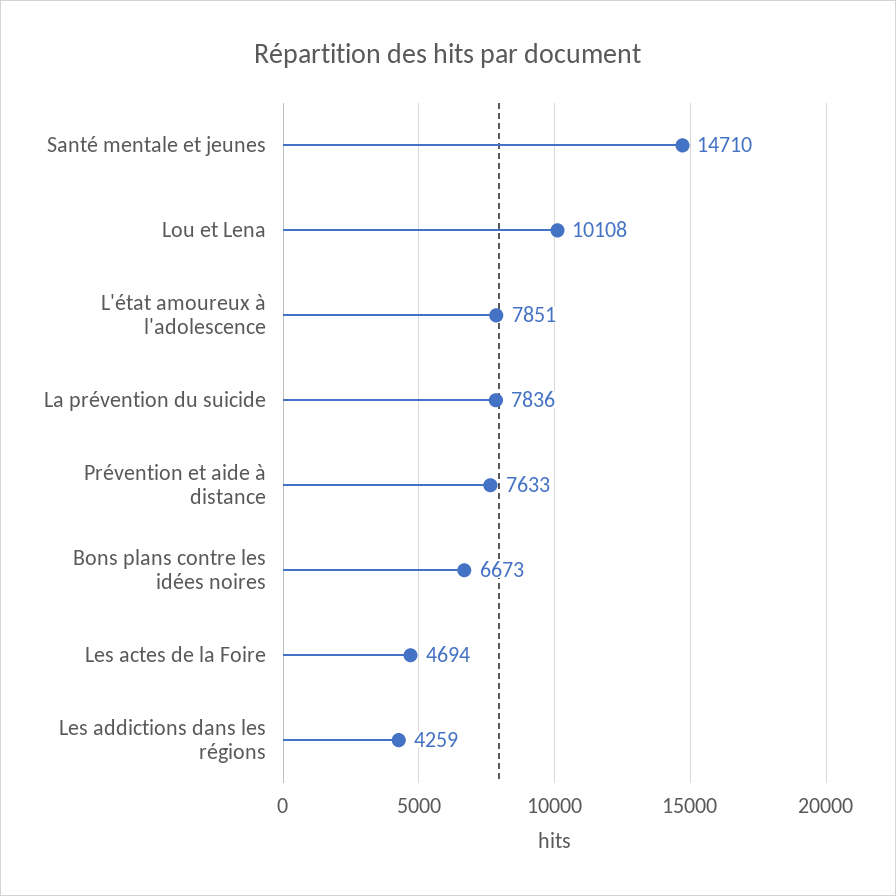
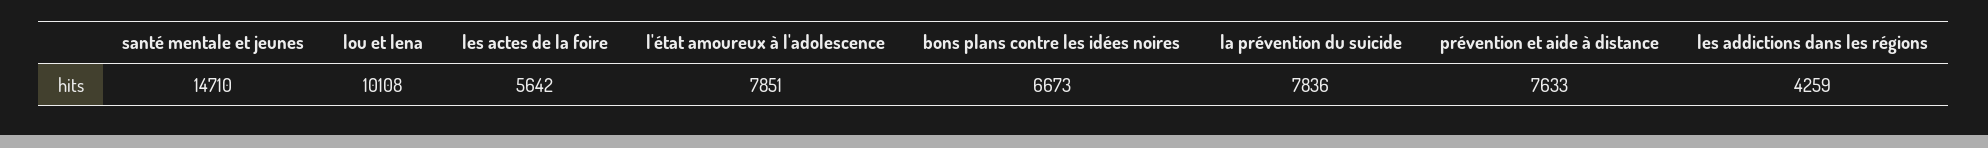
  {
    "Santé mentale et jeunes": 14710,
    "Lou et Lena": 10108,
    "L'état amoureux à l'adolescence": 7851,
    "La prévention du suicide": 7836,
    "Prévention et aide à distance": 7633,
    "Bons plans contre les idées noires": 6673,
-   "Les actes de la Foire": 4694,
+   "Les actes de la Foire": 5642,
    "Les addictions dans les régions": 4259
  }

